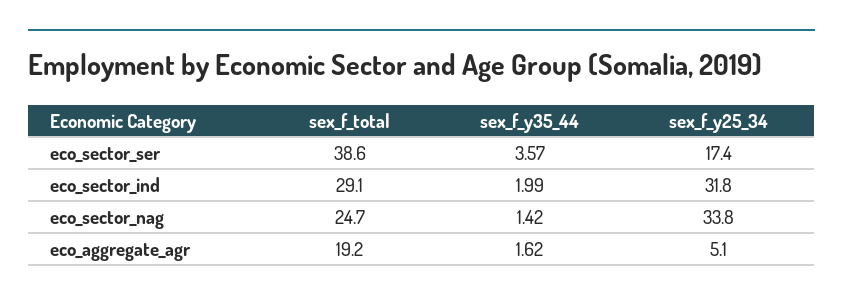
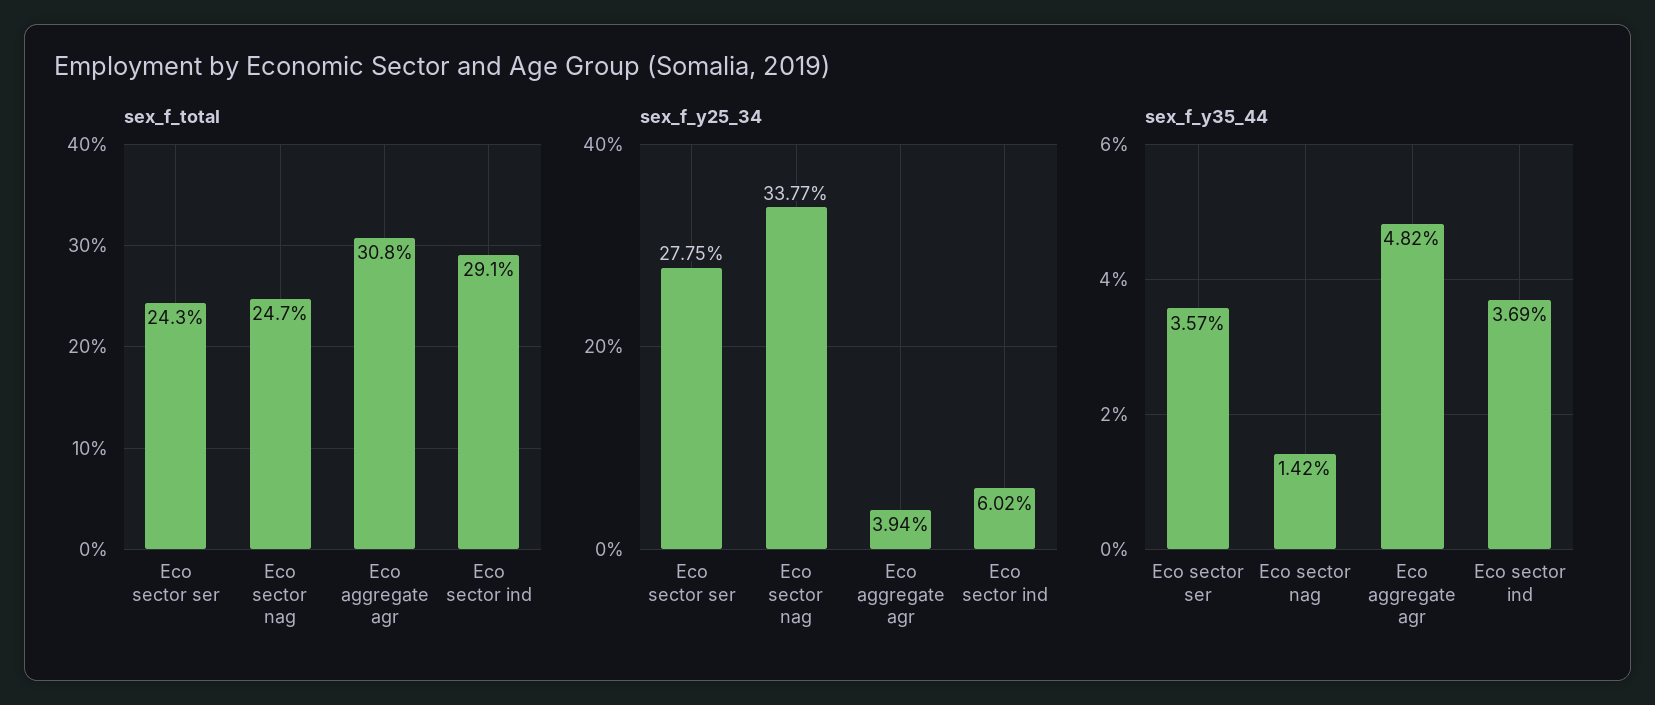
  {
    "sex_f_total": {
-     "eco_sector_ser": 38.6,
+     "eco_sector_ser": 24.3,
      "eco_sector_ind": 29.1,
      "eco_sector_nag": 24.7,
-     "eco_aggregate_agr": 19.2
+     "eco_aggregate_agr": 30.8
    },
    "sex_f_y35_44": {
      "eco_sector_ser": 3.57,
-     "eco_sector_ind": 1.99,
+     "eco_sector_ind": 3.69,
      "eco_sector_nag": 1.42,
-     "eco_aggregate_agr": 1.62
+     "eco_aggregate_agr": 4.82
    },
    "sex_f_y25_34": {
-     "eco_sector_ser": 17.4,
+     "eco_sector_ser": 27.75,
-     "eco_sector_ind": 31.8,
+     "eco_sector_ind": 6.02,
      "eco_sector_nag": 33.77,
-     "eco_aggregate_agr": 5.1
+     "eco_aggregate_agr": 3.94
    }
  }

